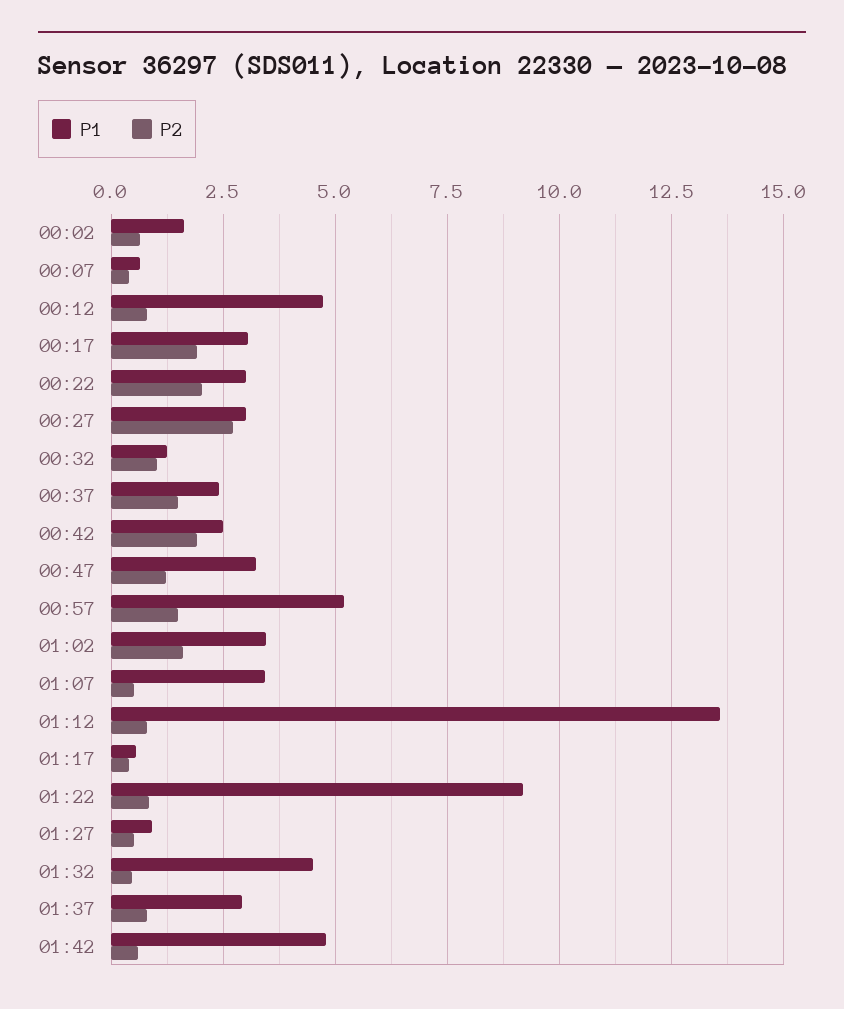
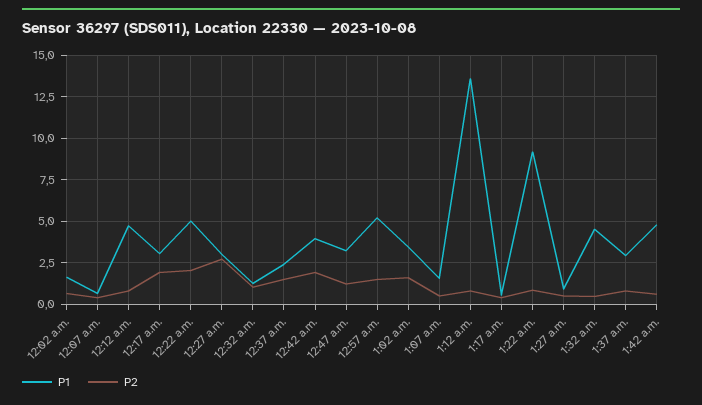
  {
    "P1": {
      "00:02": 1.75,
      "00:07": 0.75,
      "00:12": 4.75,
      "00:17": 3,
-     "00:22": 3,
+     "00:22": 5,
      "00:27": 3,
      "00:32": 1.25,
      "00:37": 2.5,
-     "00:42": 2.5,
+     "00:42": 4,
      "00:47": 3.25,
      "00:57": 5.25,
      "01:02": 3.5,
-     "01:07": 3.5,
+     "01:07": 1.5,
      "01:12": 13.5,
      "01:17": 0.5,
      "01:22": 9.25,
      "01:27": 1,
      "01:32": 4.5,
      "01:37": 3,
      "01:42": 4.75
    },
    "P2": {
      "00:02": 0.75,
      "00:07": 0.5,
      "00:12": 0.75,
      "00:17": 2,
      "00:22": 2,
      "00:27": 2.75,
      "00:32": 1,
      "00:37": 1.5,
      "00:42": 2,
      "00:47": 1.25,
      "00:57": 1.5,
      "01:02": 1.5,
      "01:07": 0.5,
      "01:12": 0.75,
      "01:17": 0.5,
      "01:22": 0.75,
      "01:27": 0.5,
      "01:32": 0.5,
      "01:37": 0.75,
      "01:42": 0.5
    }
  }

